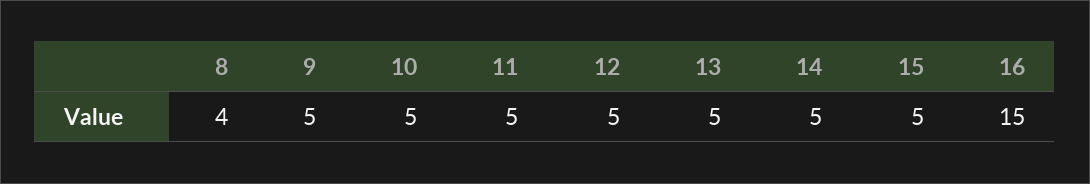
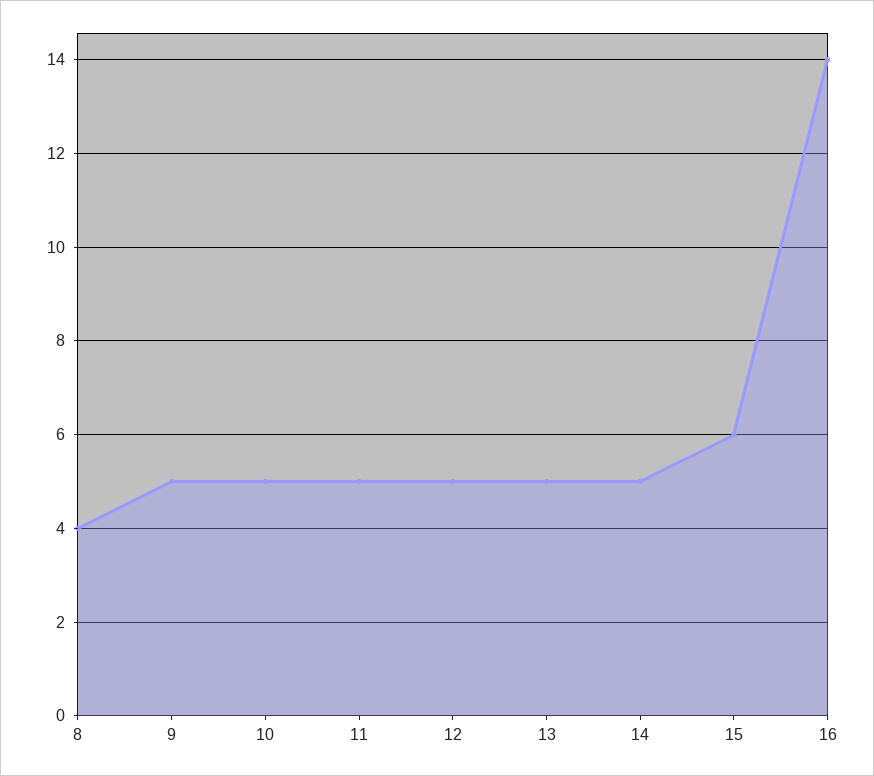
  {
    "8": 4,
    "9": 5,
    "10": 5,
    "11": 5,
    "12": 5,
    "13": 5,
    "14": 5,
-   "15": 5,
+   "15": 6,
-   "16": 15
+   "16": 14
  }

